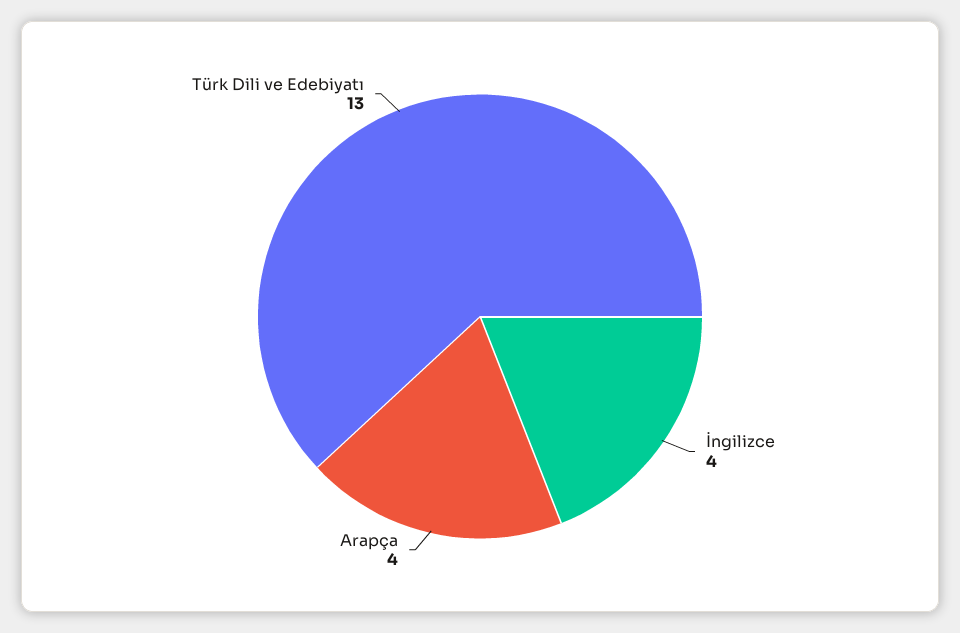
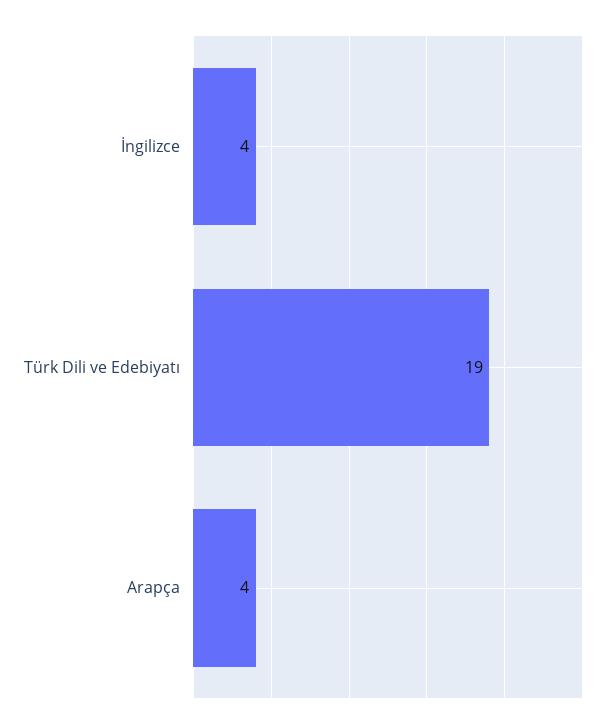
  {
    "İngilizce": 4,
    "Arapça": 4,
-   "Türk Dili ve Edebiyatı": 13
+   "Türk Dili ve Edebiyatı": 19
  }

